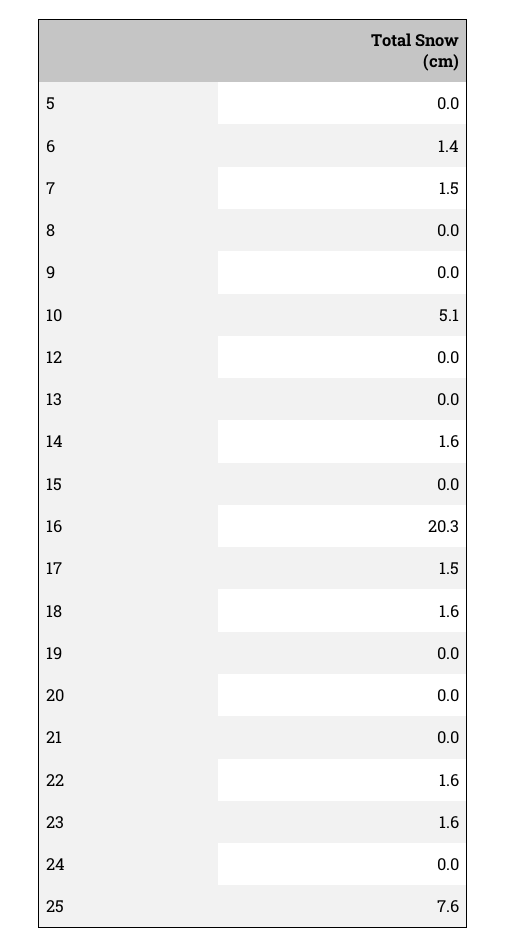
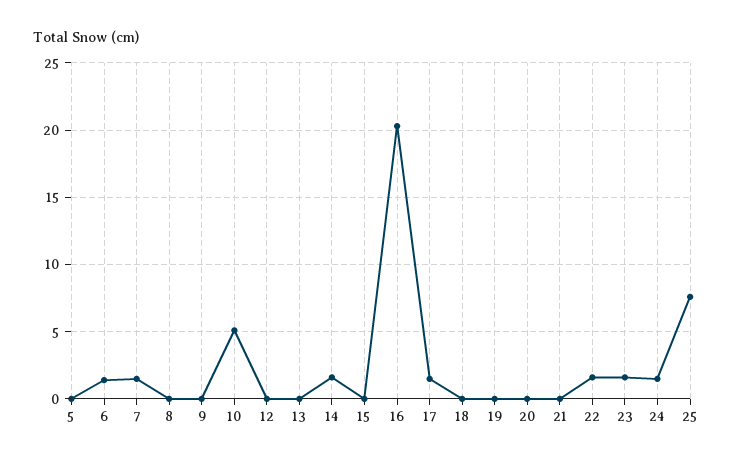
  {
    "5": 0,
    "6": 1.4,
    "7": 1.5,
    "8": 0,
    "9": 0,
    "10": 5.1,
    "12": 0,
    "13": 0,
    "14": 1.6,
    "15": 0,
    "16": 20.3,
    "17": 1.5,
-   "18": 1.6,
+   "18": 0,
    "19": 0,
    "20": 0,
    "21": 0,
    "22": 1.6,
    "23": 1.6,
-   "24": 0,
+   "24": 1.5,
    "25": 7.6
  }

